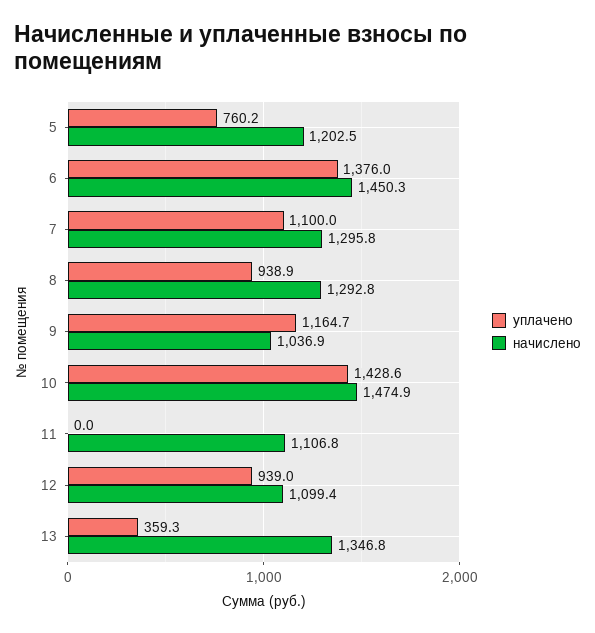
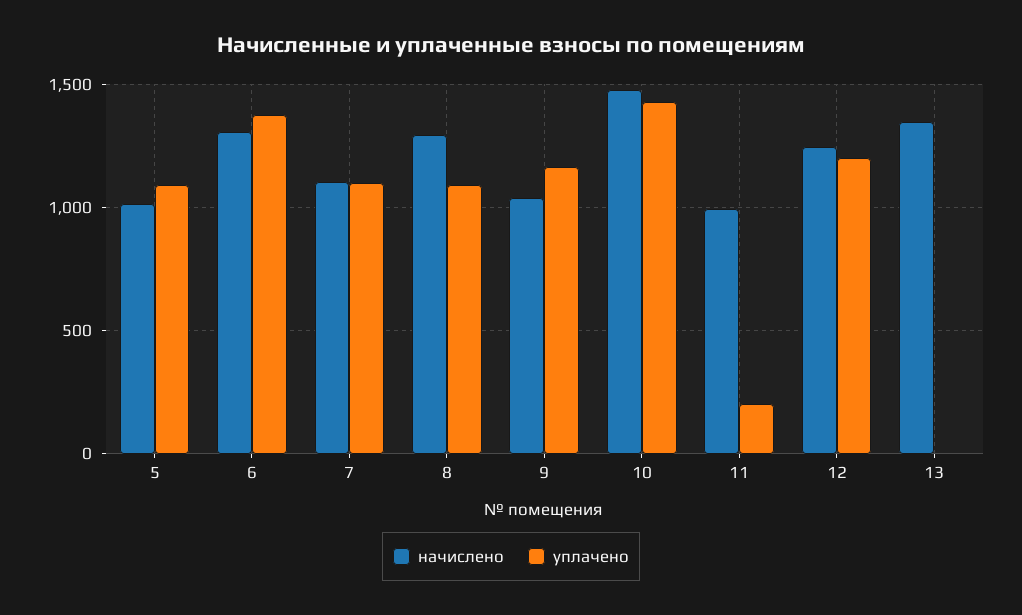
  {
    "уплачено": {
-     "5": 760.2,
+     "5": 1100,
      "6": 1376,
      "7": 1100,
-     "8": 938.9,
+     "8": 1100,
      "9": 1164.7,
      "10": 1428.6,
-     "11": 0,
+     "11": 200,
-     "12": 939,
+     "12": 1200,
-     "13": 359.3
+     "13": 0
    },
    "начислено": {
-     "5": 1202.5,
+     "5": 1000,
-     "6": 1450.3,
+     "6": 1300,
-     "7": 1295.8,
+     "7": 1100,
      "8": 1292.8,
      "9": 1036.9,
      "10": 1474.9,
-     "11": 1106.8,
+     "11": 1000,
-     "12": 1099.4,
+     "12": 1250,
      "13": 1346.8
    }
  }

